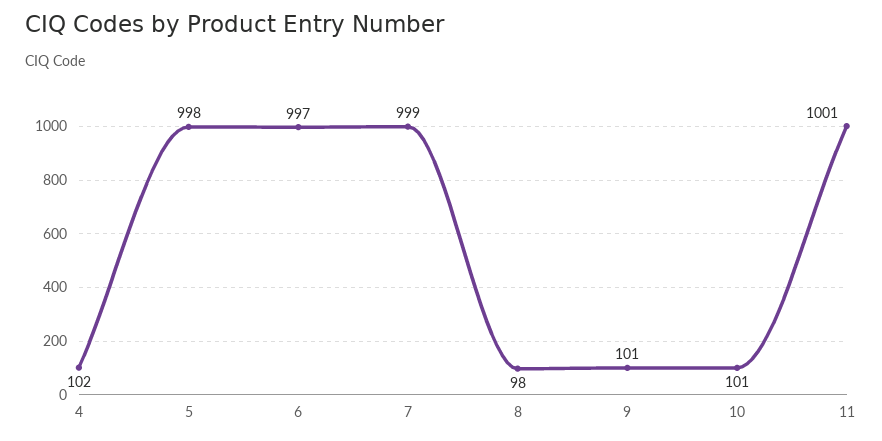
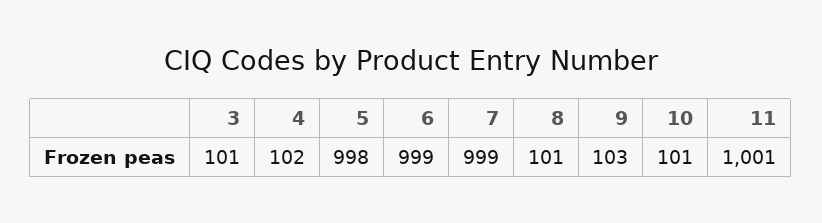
  {
    "4": 102,
    "5": 998,
-   "6": 997,
+   "6": 999,
    "7": 999,
-   "8": 98,
+   "8": 101,
-   "9": 101,
+   "9": 103,
    "10": 101,
-   "11": 1001
+   "11": 1001,
+   "3": 101
  }

